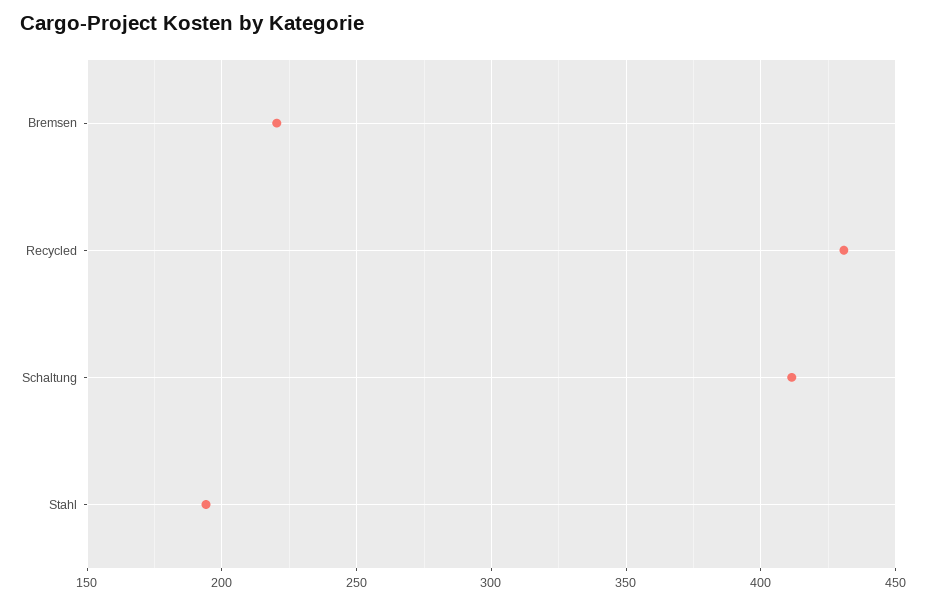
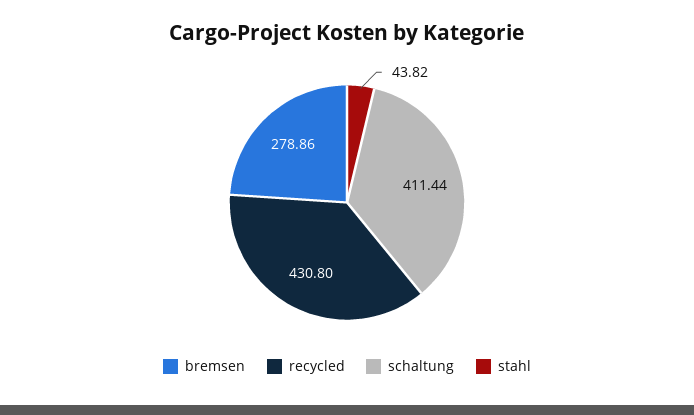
  {
-   "Bremsen": 220,
+   "Bremsen": 278.86,
    "Recycled": 430.8,
    "Schaltung": 411.44,
-   "Stahl": 195
+   "Stahl": 43.82
  }

